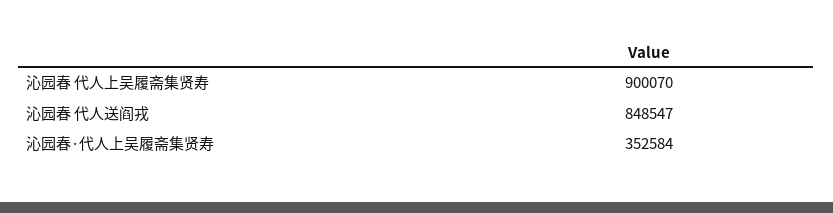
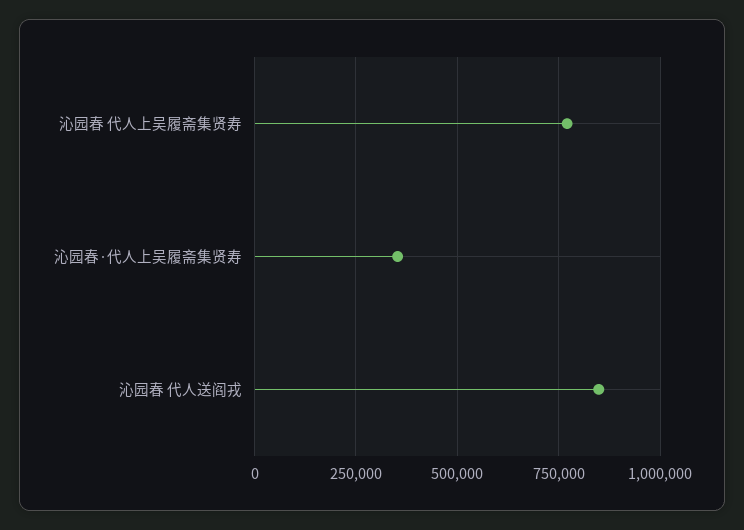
  {
-   "沁园春 代人上吴履斋集贤寿": 900070,
+   "沁园春 代人上吴履斋集贤寿": 775000,
    "沁园春 代人送阎戎": 848547,
    "沁园春·代人上吴履斋集贤寿": 352584
  }

